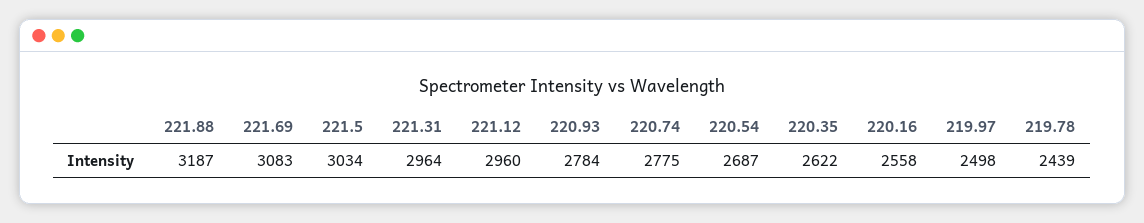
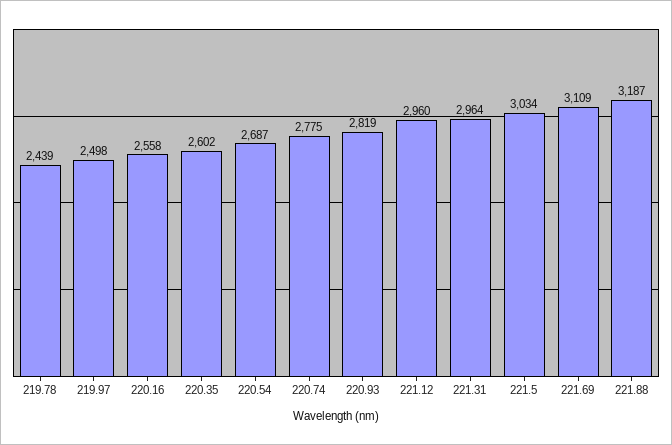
  {
    "221.88": 3187,
-   "221.69": 3083,
+   "221.69": 3109,
    "221.5": 3034,
    "221.31": 2964,
    "221.12": 2960,
-   "220.93": 2784,
+   "220.93": 2819,
    "220.74": 2775,
    "220.54": 2687,
-   "220.35": 2622,
+   "220.35": 2602,
    "220.16": 2558,
    "219.97": 2498,
    "219.78": 2439
  }

